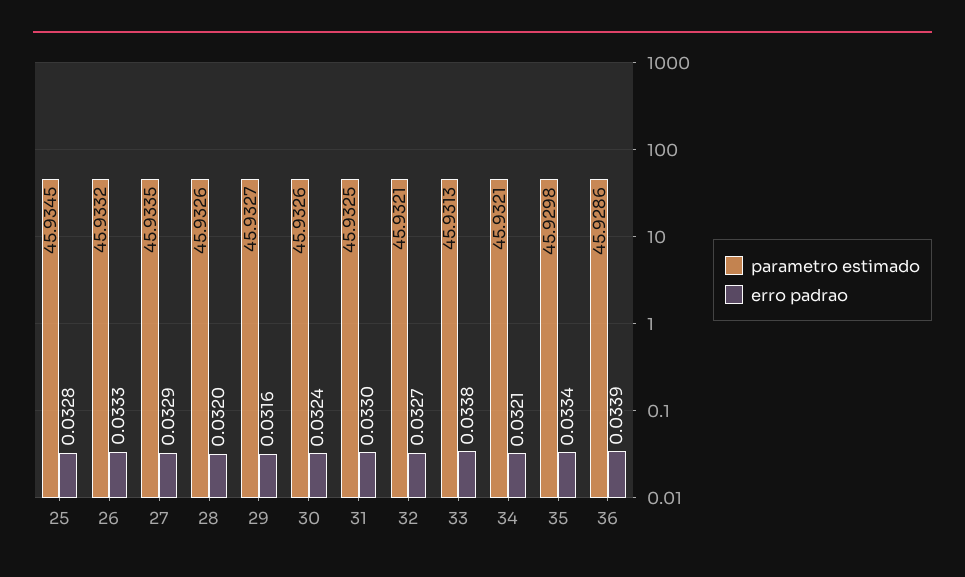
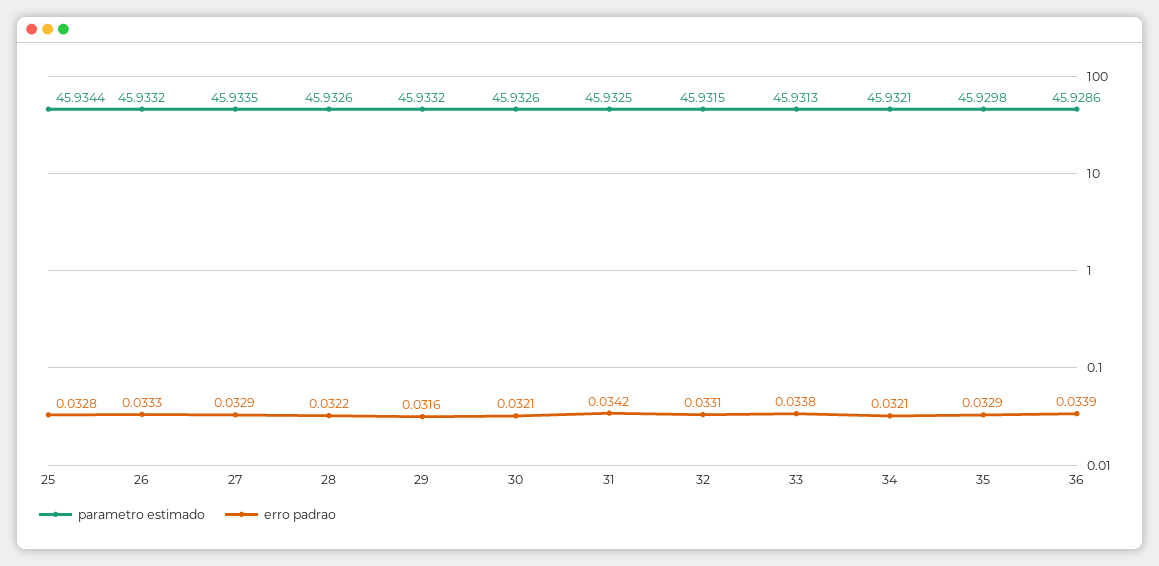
  {
    "parametro estimado": {
-     "25": 45.9345,
+     "25": 45.9344,
      "26": 45.9332,
      "27": 45.9335,
      "28": 45.9326,
-     "29": 45.9327,
+     "29": 45.9332,
      "30": 45.9326,
      "31": 45.9325,
-     "32": 45.9321,
+     "32": 45.9315,
      "33": 45.9313,
      "34": 45.9321,
      "35": 45.9298,
      "36": 45.9286
    },
    "erro padrao": {
      "25": 0.0328,
      "26": 0.0333,
      "27": 0.0329,
-     "28": 0.032,
+     "28": 0.0322,
      "29": 0.0316,
-     "30": 0.0324,
+     "30": 0.0321,
-     "31": 0.033,
+     "31": 0.0342,
-     "32": 0.0327,
+     "32": 0.0331,
      "33": 0.0338,
      "34": 0.0321,
-     "35": 0.0334,
+     "35": 0.0329,
      "36": 0.0339
    }
  }

